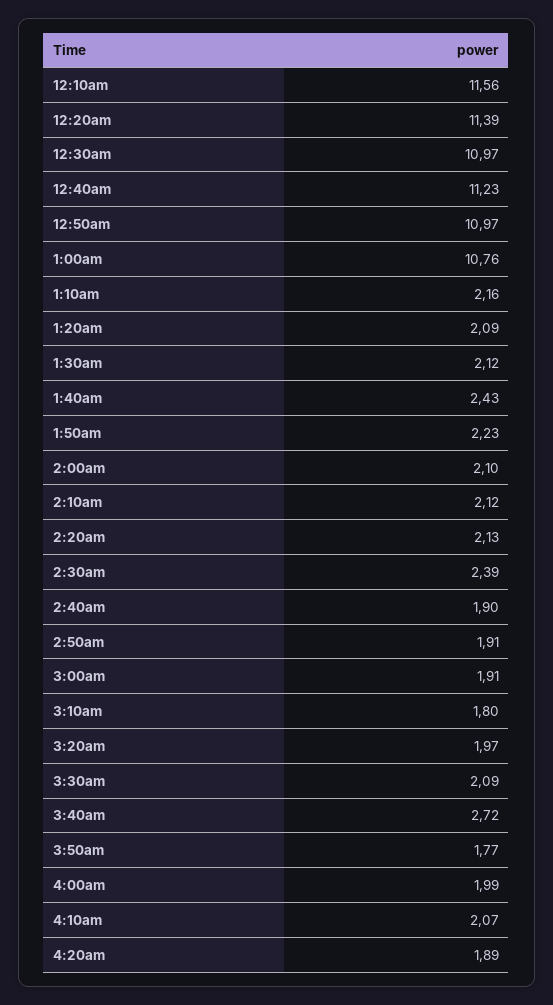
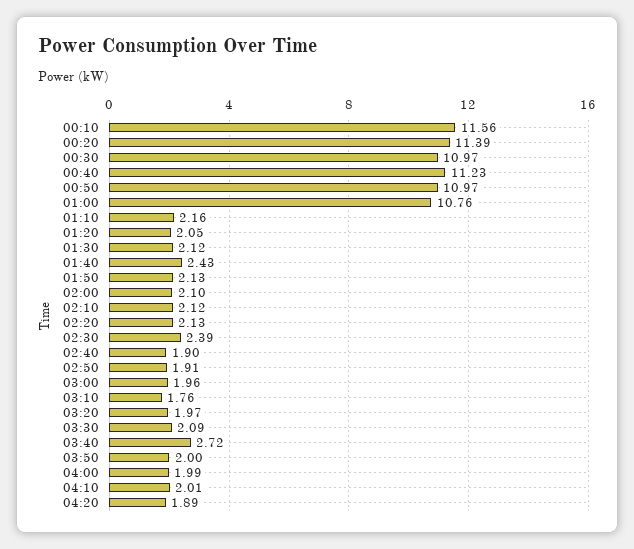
  {
    "12:10am": 11.56,
    "12:20am": 11.39,
    "12:30am": 10.97,
    "12:40am": 11.23,
    "12:50am": 10.97,
    "1:00am": 10.76,
    "1:10am": 2.16,
-   "1:20am": 2.09,
+   "1:20am": 2.05,
    "1:30am": 2.12,
    "1:40am": 2.43,
-   "1:50am": 2.23,
+   "1:50am": 2.13,
    "2:00am": 2.1,
    "2:10am": 2.12,
    "2:20am": 2.13,
    "2:30am": 2.39,
    "2:40am": 1.9,
    "2:50am": 1.91,
-   "3:00am": 1.91,
+   "3:00am": 1.96,
-   "3:10am": 1.8,
+   "3:10am": 1.76,
    "3:20am": 1.97,
    "3:30am": 2.09,
    "3:40am": 2.72,
-   "3:50am": 1.77,
+   "3:50am": 2,
    "4:00am": 1.99,
-   "4:10am": 2.07,
+   "4:10am": 2.01,
    "4:20am": 1.89
  }

